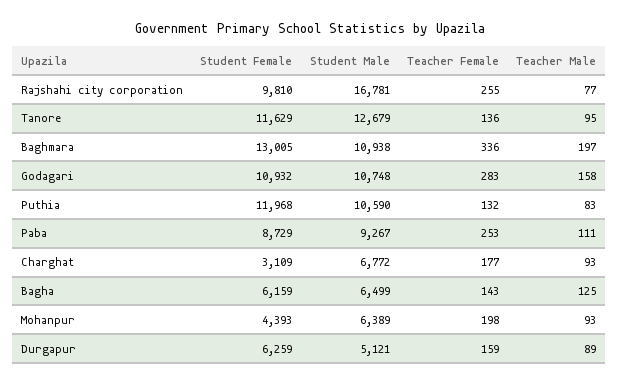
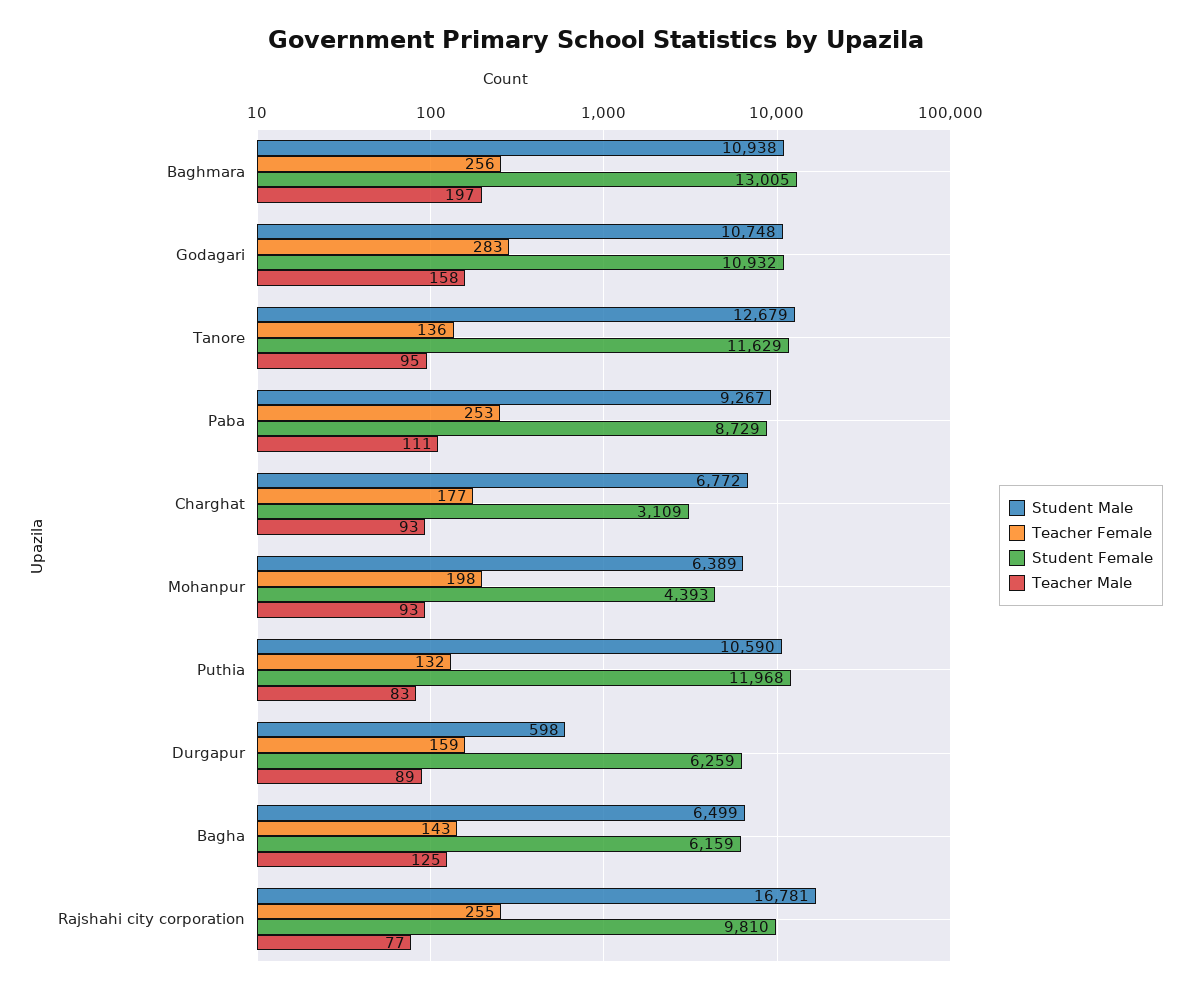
  {
    "Student Female": {
      "Rajshahi city corporation": 9810,
      "Tanore": 11629,
      "Baghmara": 13005,
      "Godagari": 10932,
      "Puthia": 11968,
      "Paba": 8729,
      "Charghat": 3109,
      "Bagha": 6159,
      "Mohanpur": 4393,
      "Durgapur": 6259
    },
    "Student Male": {
      "Rajshahi city corporation": 16781,
      "Tanore": 12679,
      "Baghmara": 10938,
      "Godagari": 10748,
      "Puthia": 10590,
      "Paba": 9267,
      "Charghat": 6772,
      "Bagha": 6499,
      "Mohanpur": 6389,
-     "Durgapur": 5121
+     "Durgapur": 598
    },
    "Teacher Female": {
      "Rajshahi city corporation": 255,
      "Tanore": 136,
-     "Baghmara": 336,
+     "Baghmara": 256,
      "Godagari": 283,
      "Puthia": 132,
      "Paba": 253,
      "Charghat": 177,
      "Bagha": 143,
      "Mohanpur": 198,
      "Durgapur": 159
    },
    "Teacher Male": {
      "Rajshahi city corporation": 77,
      "Tanore": 95,
      "Baghmara": 197,
      "Godagari": 158,
      "Puthia": 83,
      "Paba": 111,
      "Charghat": 93,
      "Bagha": 125,
      "Mohanpur": 93,
      "Durgapur": 89
    }
  }

